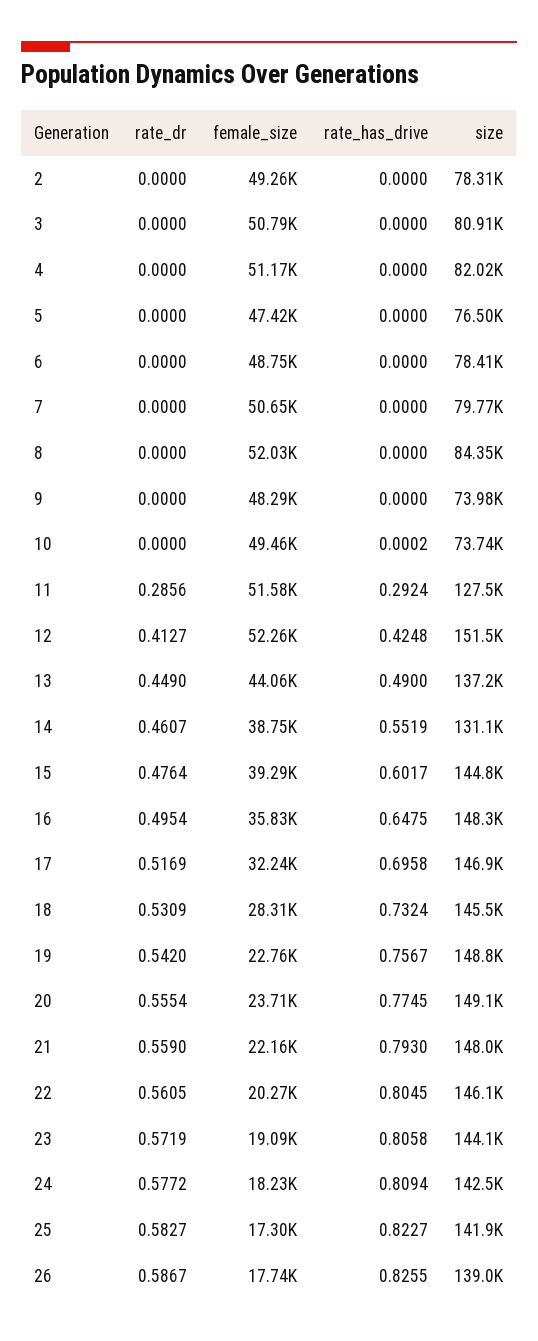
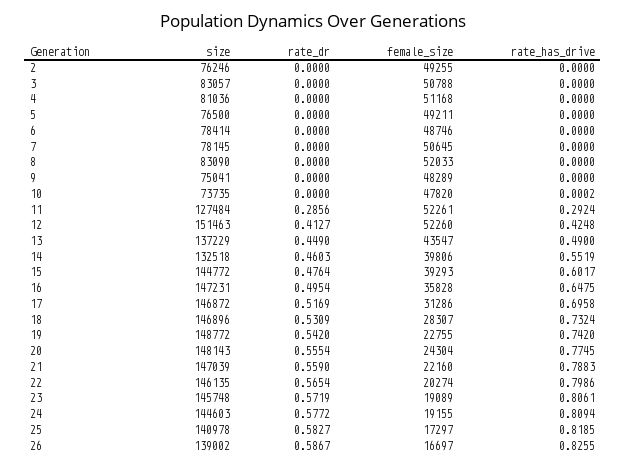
  {
    "rate_dr": {
      "2": 0,
      "3": 0,
      "4": 0,
      "5": 0,
      "6": 0,
      "7": 0,
      "8": 0,
      "9": 0,
      "10": 0,
      "11": 0.2856,
      "12": 0.4127,
      "13": 0.449,
-     "14": 0.4607,
+     "14": 0.4603,
      "15": 0.4764,
      "16": 0.4954,
      "17": 0.5169,
      "18": 0.5309,
      "19": 0.542,
      "20": 0.5554,
      "21": 0.559,
-     "22": 0.5605,
+     "22": 0.5654,
      "23": 0.5719,
      "24": 0.5772,
      "25": 0.5827,
      "26": 0.5867
    },
    "female_size": {
      "2": 49255,
      "3": 50788,
      "4": 51168,
-     "5": 47420,
+     "5": 49211,
      "6": 48746,
      "7": 50645,
      "8": 52033,
      "9": 48289,
-     "10": 49460,
+     "10": 47820,
-     "11": 51580,
+     "11": 52261,
      "12": 52260,
-     "13": 44060,
+     "13": 43547,
-     "14": 38750,
+     "14": 39806,
      "15": 39293,
      "16": 35828,
-     "17": 32240,
+     "17": 31286,
      "18": 28307,
      "19": 22755,
-     "20": 23710,
+     "20": 24304,
      "21": 22160,
      "22": 20274,
      "23": 19089,
-     "24": 18230,
+     "24": 19155,
      "25": 17297,
-     "26": 17740
+     "26": 16697
    },
    "rate_has_drive": {
      "2": 0,
      "3": 0,
      "4": 0,
      "5": 0,
      "6": 0,
      "7": 0,
      "8": 0,
      "9": 0,
      "10": 0.0002,
      "11": 0.2924,
      "12": 0.4248,
      "13": 0.49,
      "14": 0.5519,
      "15": 0.6017,
      "16": 0.6475,
      "17": 0.6958,
      "18": 0.7324,
-     "19": 0.7567,
+     "19": 0.742,
      "20": 0.7745,
-     "21": 0.793,
+     "21": 0.7883,
-     "22": 0.8045,
+     "22": 0.7986,
-     "23": 0.8058,
+     "23": 0.8061,
      "24": 0.8094,
-     "25": 0.8227,
+     "25": 0.8185,
      "26": 0.8255
    },
    "size": {
-     "2": 78310,
+     "2": 76246,
-     "3": 80910,
+     "3": 83057,
-     "4": 82020,
+     "4": 81036,
      "5": 76500,
      "6": 78414,
-     "7": 79770,
+     "7": 78145,
-     "8": 84350,
+     "8": 83090,
-     "9": 73980,
+     "9": 75041,
      "10": 73735,
      "11": 127484,
      "12": 151463,
      "13": 137229,
-     "14": 131100,
+     "14": 132518,
      "15": 144772,
-     "16": 148300,
+     "16": 147231,
      "17": 146872,
-     "18": 145500,
+     "18": 146896,
      "19": 148772,
-     "20": 149100,
+     "20": 148143,
-     "21": 148000,
+     "21": 147039,
      "22": 146135,
-     "23": 144100,
+     "23": 145748,
-     "24": 142500,
+     "24": 144603,
-     "25": 141900,
+     "25": 140978,
      "26": 139002
    }
  }

